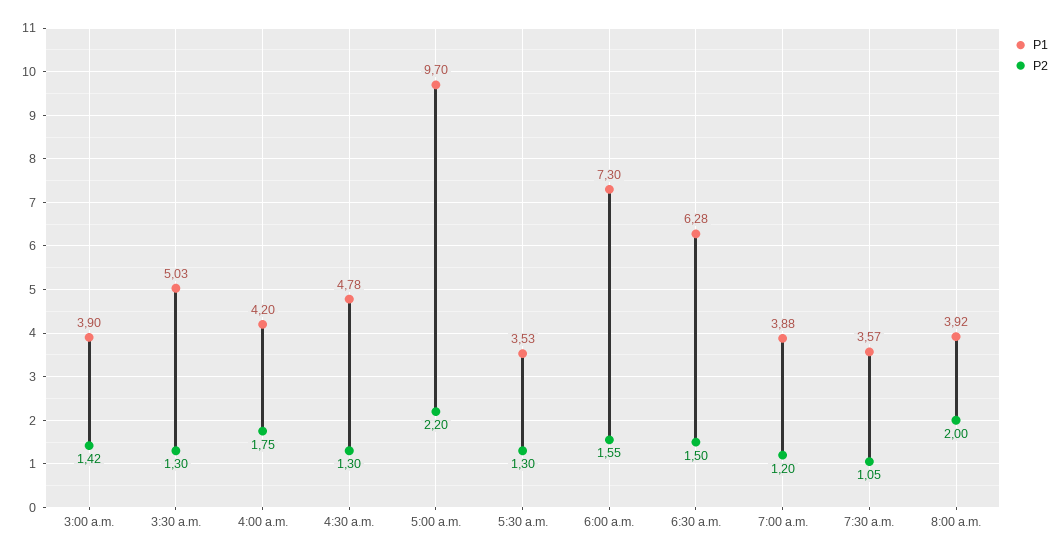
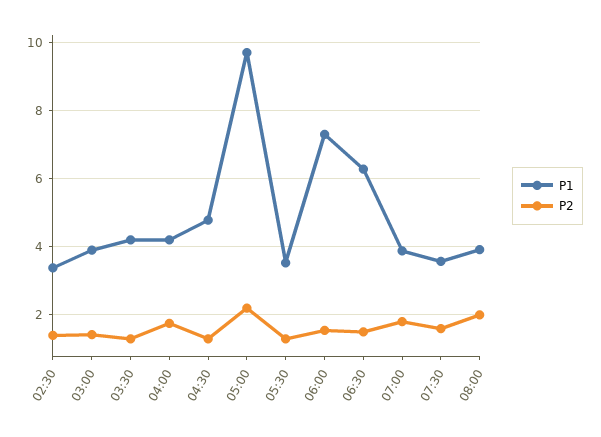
  {
    "P1": {
      "3:00 a.m.": 3.9,
-     "3:30 a.m.": 5.03,
+     "3:30 a.m.": 4.2,
      "4:00 a.m.": 4.2,
      "4:30 a.m.": 4.78,
      "5:00 a.m.": 9.7,
      "5:30 a.m.": 3.53,
      "6:00 a.m.": 7.3,
      "6:30 a.m.": 6.28,
      "7:00 a.m.": 3.88,
      "7:30 a.m.": 3.57,
-     "8:00 a.m.": 3.92
+     "8:00 a.m.": 3.92,
+     "02:30": 3.4
    },
    "P2": {
      "3:00 a.m.": 1.42,
      "3:30 a.m.": 1.3,
      "4:00 a.m.": 1.75,
      "4:30 a.m.": 1.3,
      "5:00 a.m.": 2.2,
      "5:30 a.m.": 1.3,
      "6:00 a.m.": 1.55,
      "6:30 a.m.": 1.5,
-     "7:00 a.m.": 1.2,
+     "7:00 a.m.": 1.8,
-     "7:30 a.m.": 1.05,
+     "7:30 a.m.": 1.6,
-     "8:00 a.m.": 2
+     "8:00 a.m.": 2,
+     "02:30": 1.4
    }
  }

